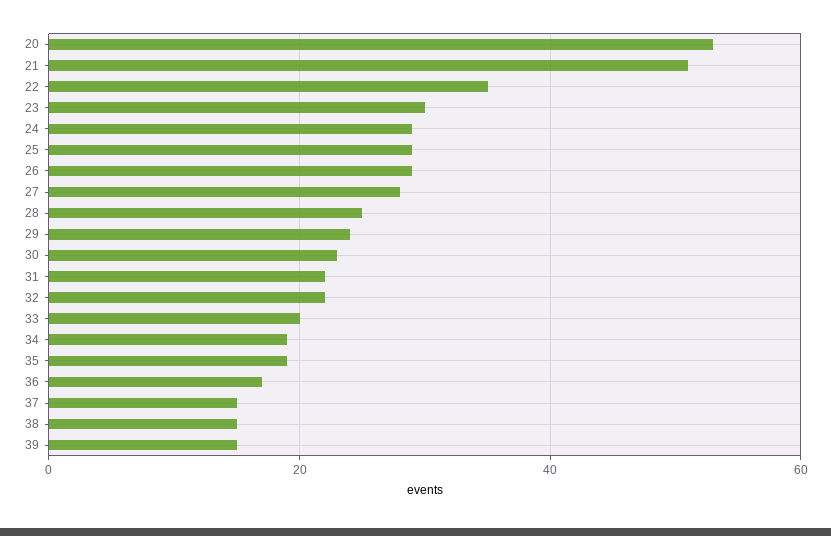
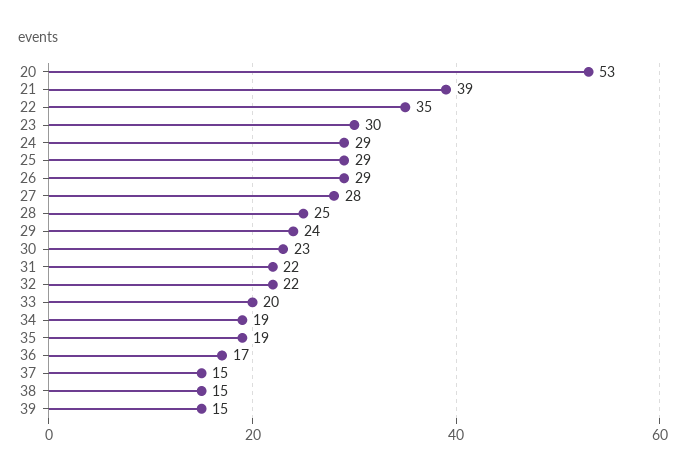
  {
    "20": 53,
-   "21": 50,
+   "21": 39,
    "22": 35,
    "23": 30,
    "24": 29,
    "25": 29,
    "26": 29,
    "27": 28,
    "28": 25,
    "29": 24,
    "30": 23,
    "31": 22,
    "32": 22,
    "33": 20,
    "34": 19,
    "35": 19,
    "36": 17,
    "37": 15,
    "38": 15,
    "39": 15
  }

